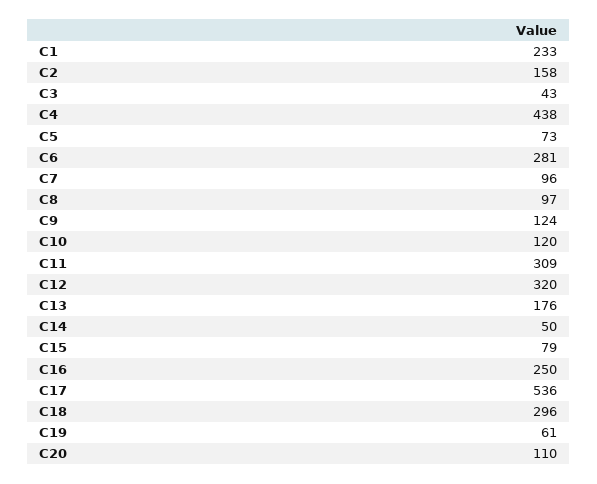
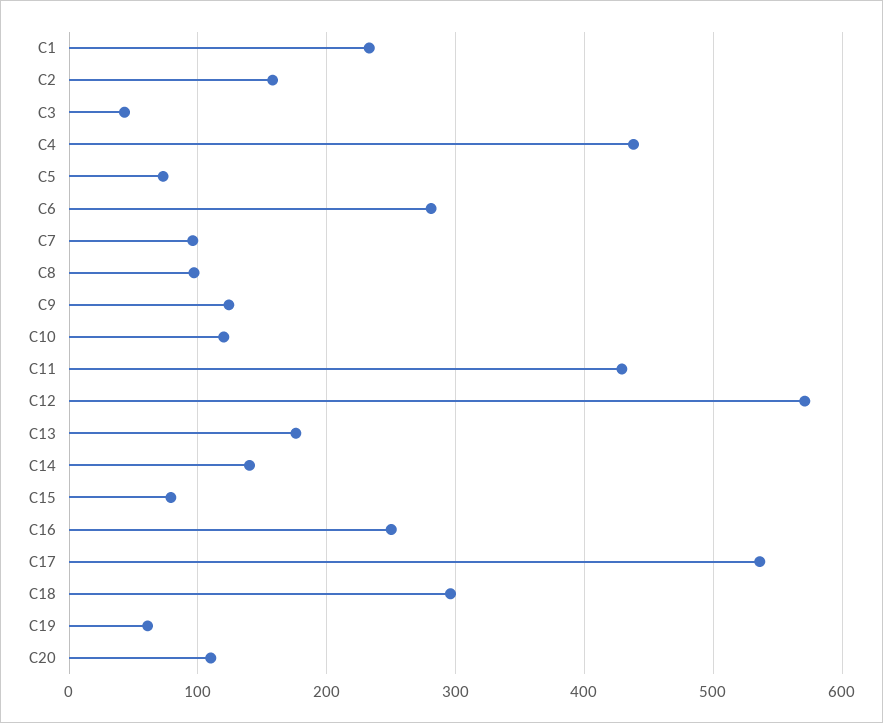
  {
    "C1": 233,
    "C2": 158,
    "C3": 43,
    "C4": 438,
    "C5": 73,
    "C6": 281,
    "C7": 96,
    "C8": 97,
    "C9": 124,
    "C10": 120,
-   "C11": 309,
+   "C11": 430,
-   "C12": 320,
+   "C12": 570,
    "C13": 176,
-   "C14": 50,
+   "C14": 140,
    "C15": 79,
    "C16": 250,
    "C17": 536,
    "C18": 296,
    "C19": 61,
    "C20": 110
  }

